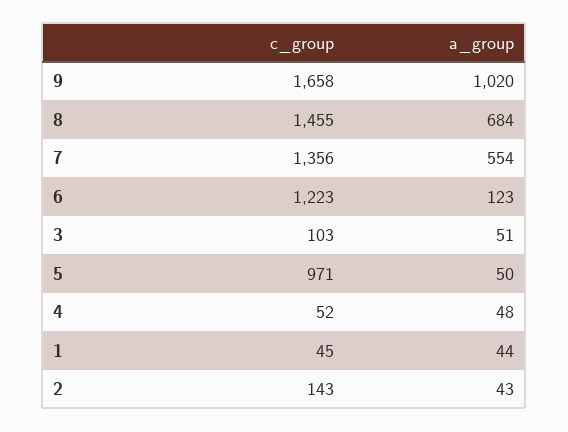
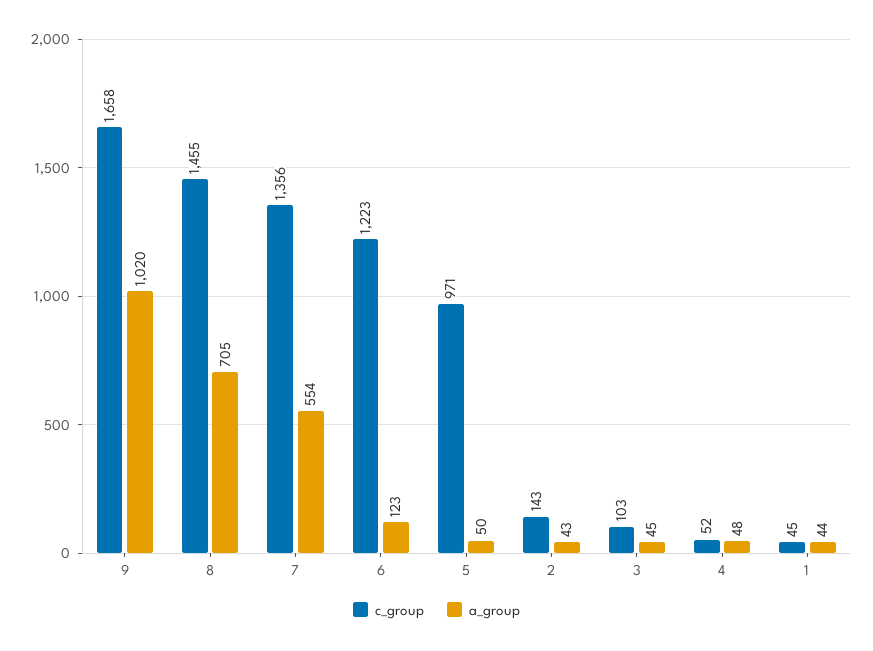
  {
    "c_group": {
      "9": 1658,
      "8": 1455,
      "7": 1356,
      "6": 1223,
      "3": 103,
      "5": 971,
      "4": 52,
      "1": 45,
      "2": 143
    },
    "a_group": {
      "9": 1020,
-     "8": 684,
+     "8": 705,
      "7": 554,
      "6": 123,
-     "3": 51,
+     "3": 45,
      "5": 50,
      "4": 48,
      "1": 44,
      "2": 43
    }
  }

